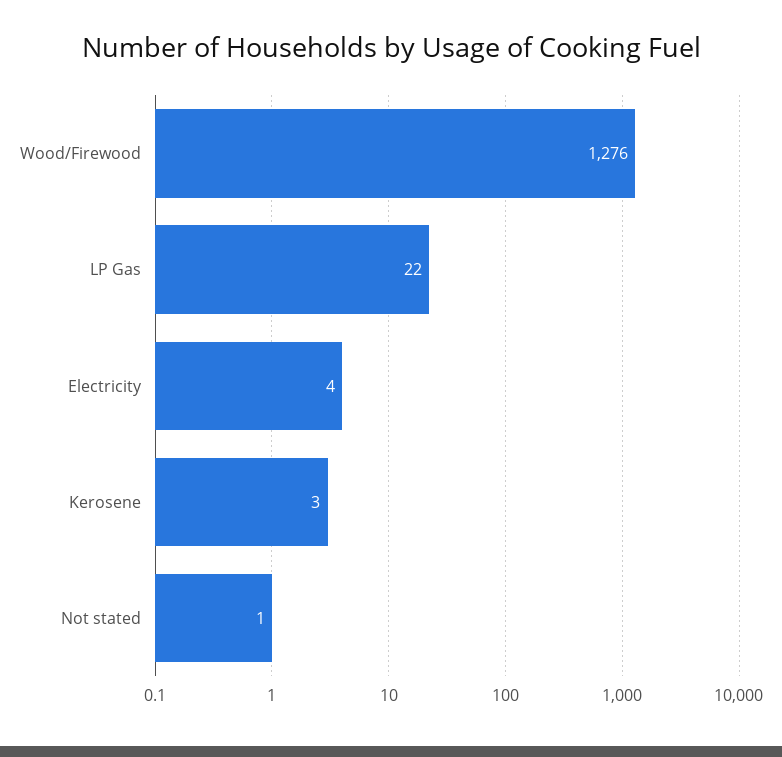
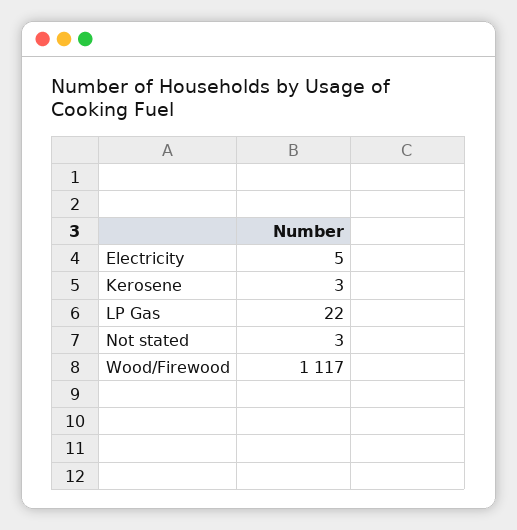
  {
-   "Wood/Firewood": 1276,
+   "Wood/Firewood": 1117,
    "LP Gas": 22,
-   "Electricity": 4,
+   "Electricity": 5,
    "Kerosene": 3,
-   "Not stated": 1
+   "Not stated": 3
  }

